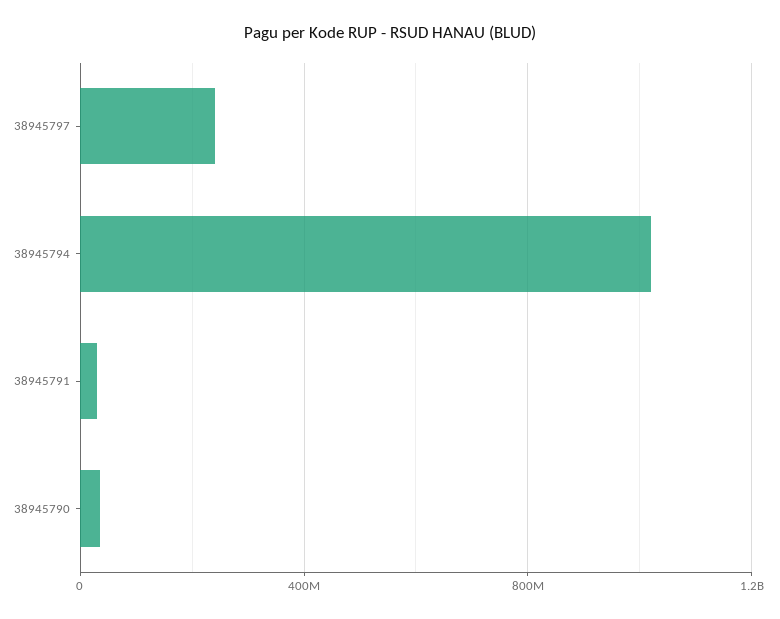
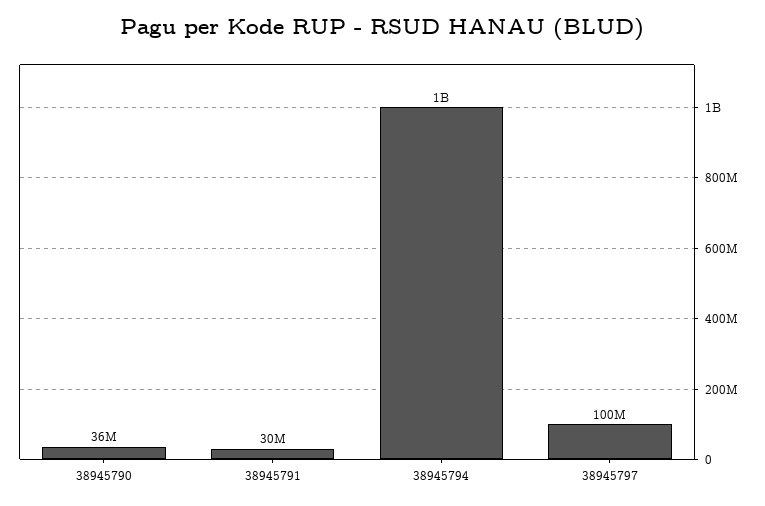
  {
-   "38945797": 250000000,
+   "38945797": 100000000,
    "38945794": 1000000000,
    "38945791": 30000000,
    "38945790": 36000000
  }

